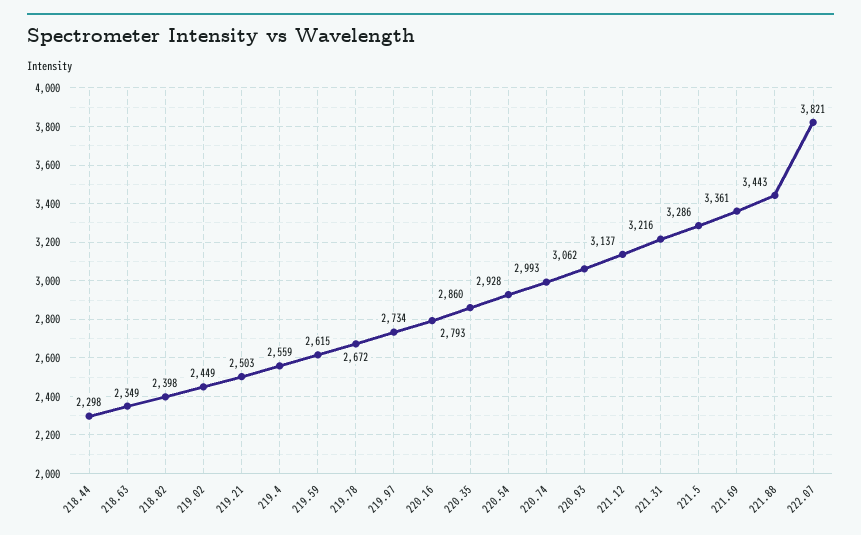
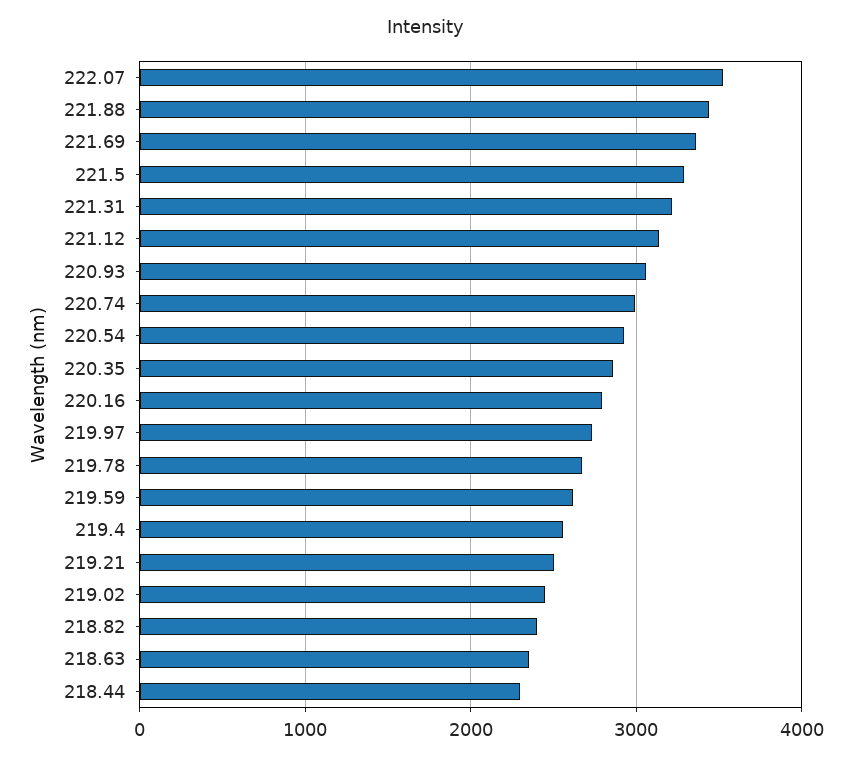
  {
    "218.44": 2298,
    "218.63": 2349,
    "218.82": 2398,
    "219.02": 2449,
    "219.21": 2503,
    "219.4": 2559,
    "219.59": 2615,
    "219.78": 2672,
    "219.97": 2734,
    "220.16": 2793,
    "220.35": 2860,
    "220.54": 2928,
    "220.74": 2993,
    "220.93": 3062,
    "221.12": 3137,
    "221.31": 3216,
    "221.5": 3286,
    "221.69": 3361,
    "221.88": 3443,
-   "222.07": 3821
+   "222.07": 3500
  }

